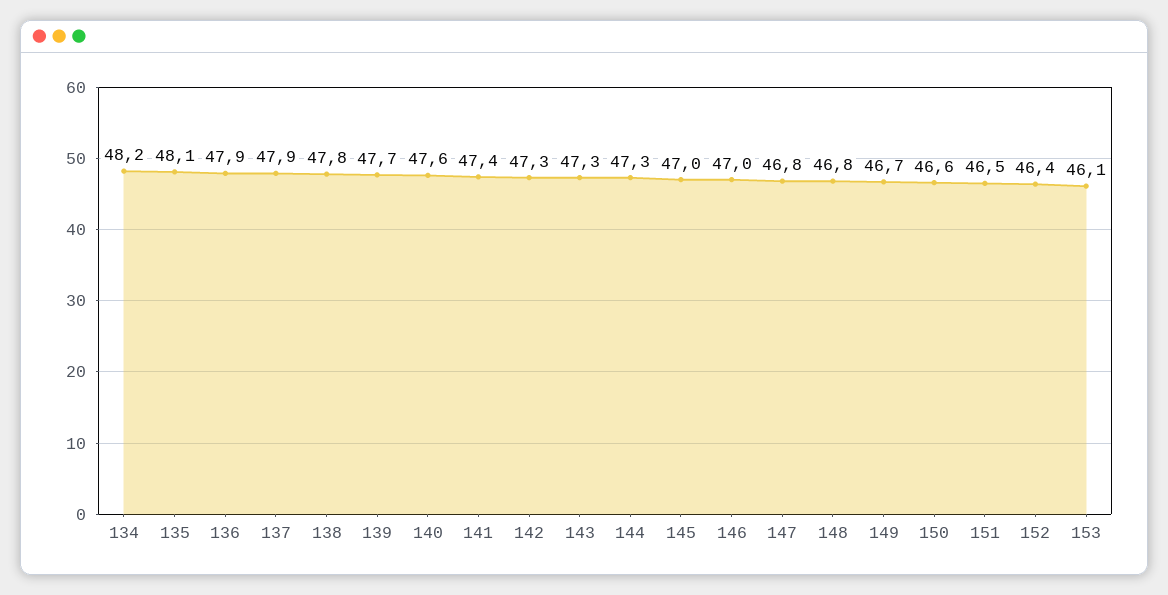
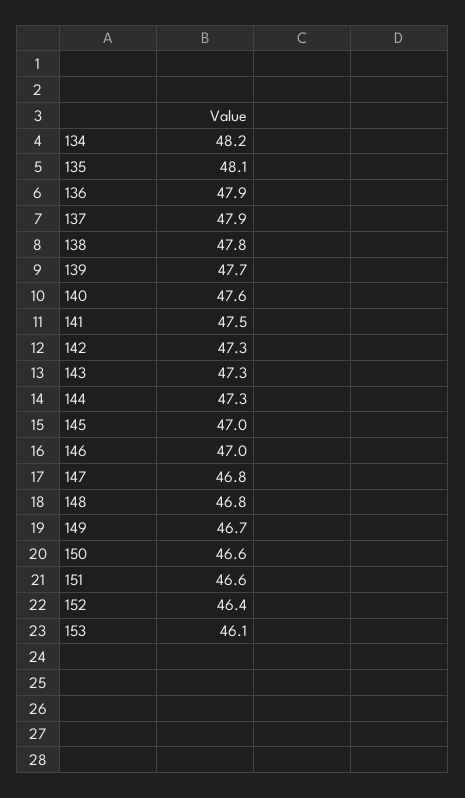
  {
    "134": 48.2,
    "135": 48.1,
    "136": 47.9,
    "137": 47.9,
    "138": 47.8,
    "139": 47.7,
    "140": 47.6,
-   "141": 47.4,
+   "141": 47.5,
    "142": 47.3,
    "143": 47.3,
    "144": 47.3,
    "145": 47,
    "146": 47,
    "147": 46.8,
    "148": 46.8,
    "149": 46.7,
    "150": 46.6,
-   "151": 46.5,
+   "151": 46.6,
    "152": 46.4,
    "153": 46.1
  }

